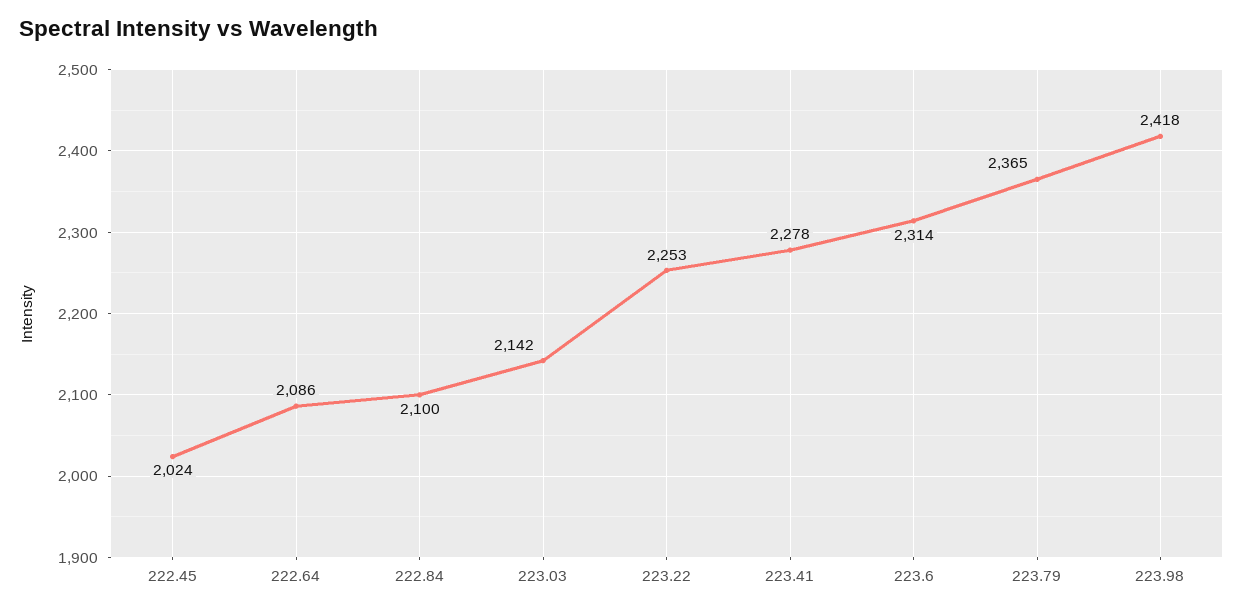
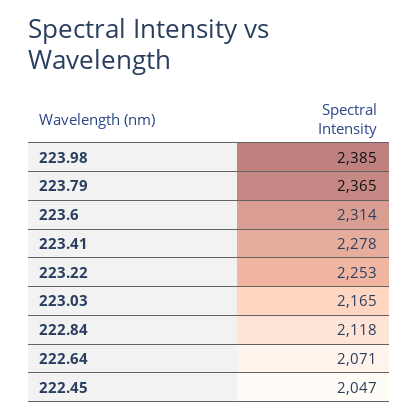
  {
-   "222.45": 2024,
+   "222.45": 2047,
-   "222.64": 2086,
+   "222.64": 2071,
-   "222.84": 2100,
+   "222.84": 2118,
-   "223.03": 2142,
+   "223.03": 2165,
    "223.22": 2253,
    "223.41": 2278,
    "223.6": 2314,
    "223.79": 2365,
-   "223.98": 2418
+   "223.98": 2385
  }

